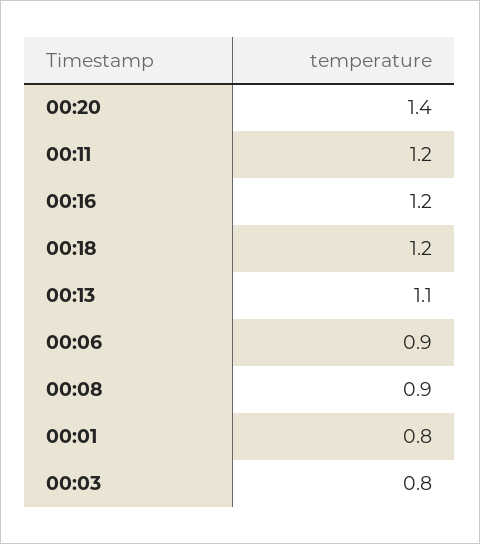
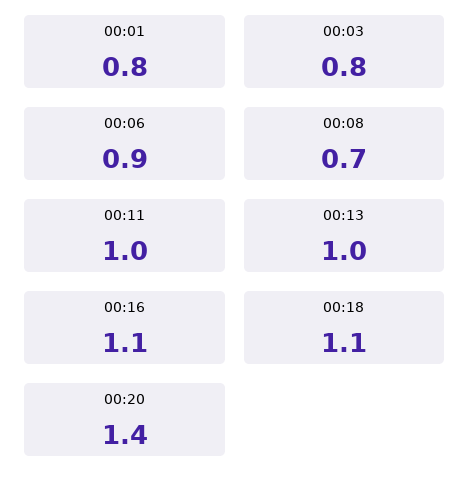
  {
    "00:20": 1.4,
-   "00:11": 1.2,
+   "00:11": 1,
-   "00:16": 1.2,
+   "00:16": 1.1,
-   "00:18": 1.2,
+   "00:18": 1.1,
-   "00:13": 1.1,
+   "00:13": 1,
    "00:06": 0.9,
-   "00:08": 0.9,
+   "00:08": 0.7,
    "00:01": 0.8,
    "00:03": 0.8
  }

